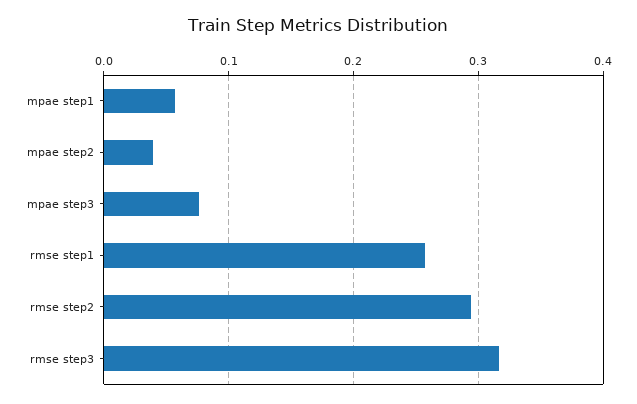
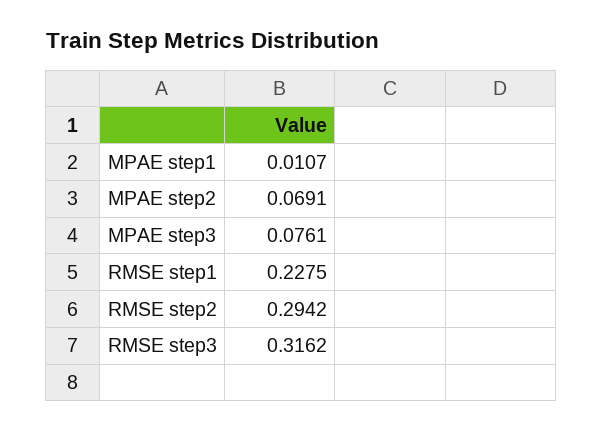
  {
-   "mpae step1": 0.06,
+   "mpae step1": 0.0107,
-   "mpae step2": 0.04,
+   "mpae step2": 0.0691,
    "mpae step3": 0.0761,
-   "rmse step1": 0.26,
+   "rmse step1": 0.2275,
    "rmse step2": 0.2942,
    "rmse step3": 0.3162
  }

